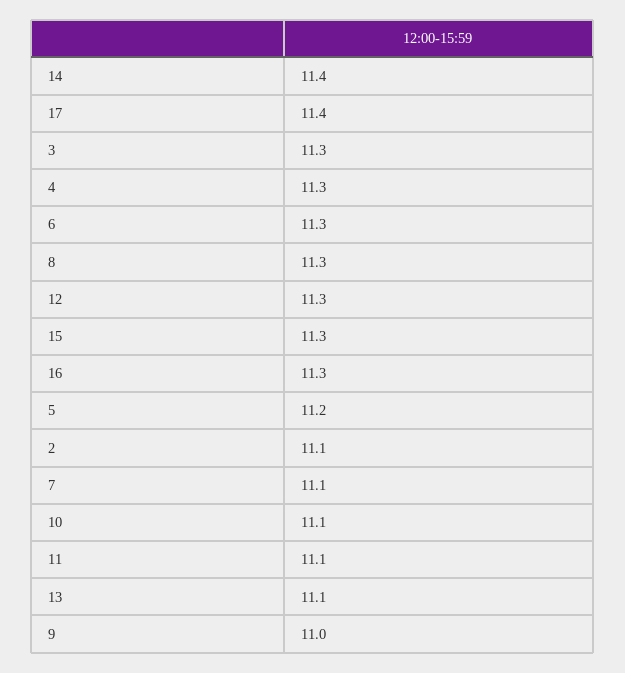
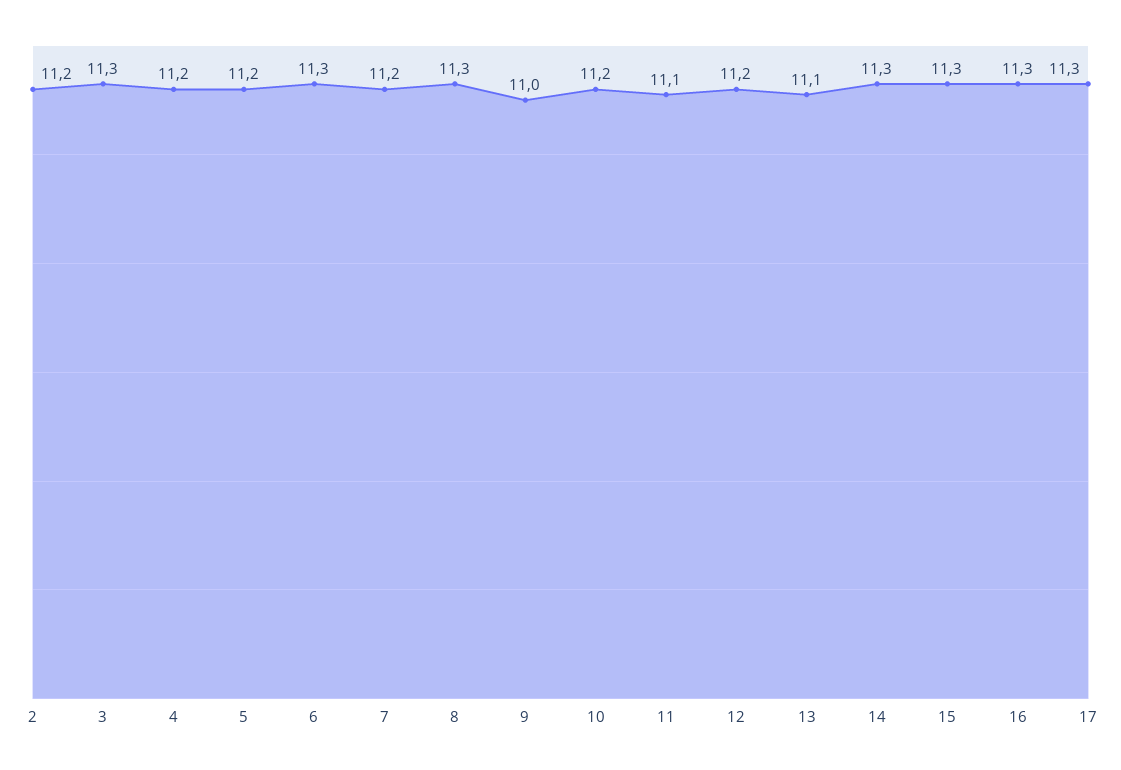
  {
-   "14": 11.4,
+   "14": 11.3,
-   "17": 11.4,
+   "17": 11.3,
    "3": 11.3,
-   "4": 11.3,
+   "4": 11.2,
    "6": 11.3,
    "8": 11.3,
-   "12": 11.3,
+   "12": 11.2,
    "15": 11.3,
    "16": 11.3,
    "5": 11.2,
-   "2": 11.1,
+   "2": 11.2,
-   "7": 11.1,
+   "7": 11.2,
-   "10": 11.1,
+   "10": 11.2,
    "11": 11.1,
    "13": 11.1,
    "9": 11
  }

